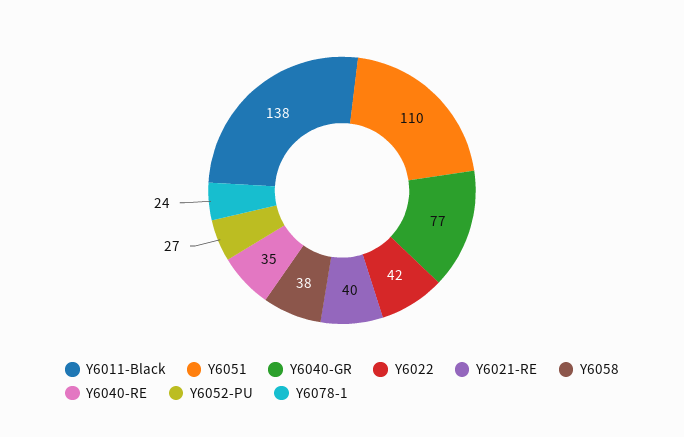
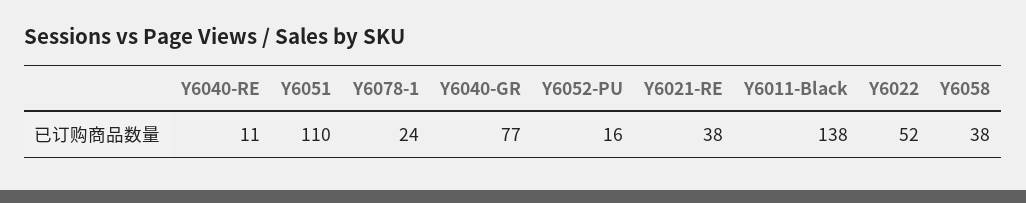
  {
    "Y6011-Black": 138,
    "Y6051": 110,
    "Y6040-GR": 77,
-   "Y6022": 42,
+   "Y6022": 52,
-   "Y6021-RE": 40,
+   "Y6021-RE": 38,
    "Y6058": 38,
-   "Y6040-RE": 35,
+   "Y6040-RE": 11,
-   "Y6052-PU": 27,
+   "Y6052-PU": 16,
    "Y6078-1": 24
  }

